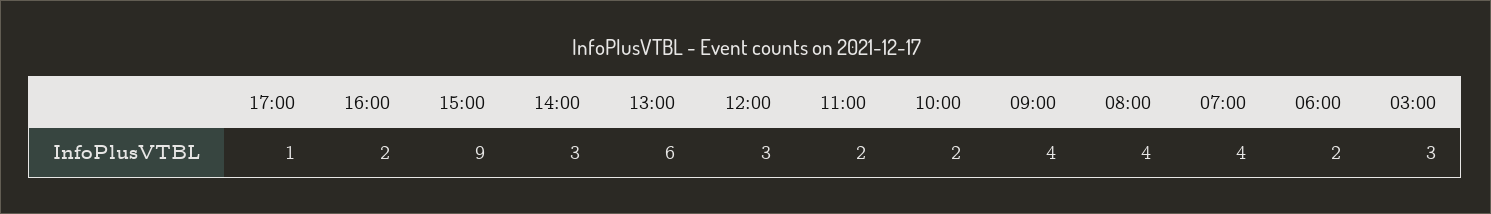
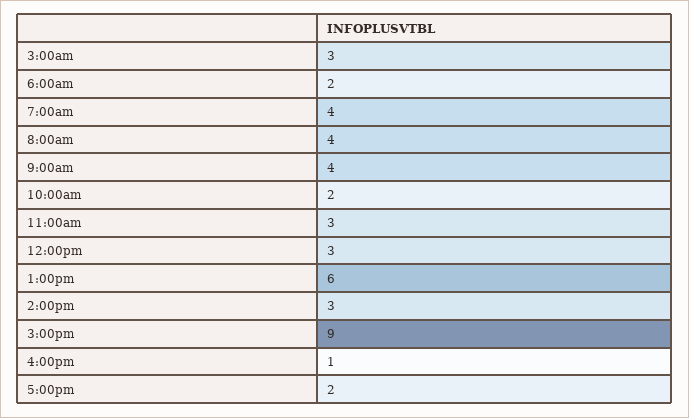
  {
-   "17:00": 1,
+   "17:00": 2,
-   "16:00": 2,
+   "16:00": 1,
    "15:00": 9,
    "14:00": 3,
    "13:00": 6,
    "12:00": 3,
-   "11:00": 2,
+   "11:00": 3,
    "10:00": 2,
    "09:00": 4,
    "08:00": 4,
    "07:00": 4,
    "06:00": 2,
    "03:00": 3
  }

